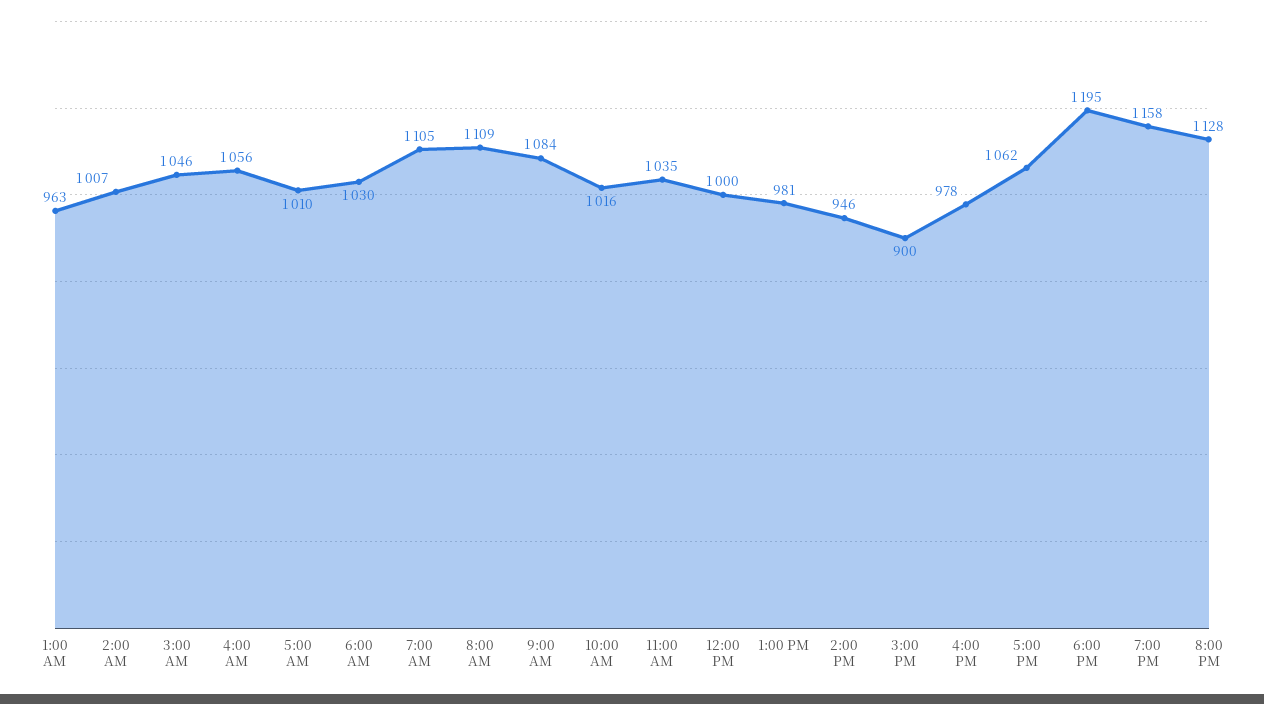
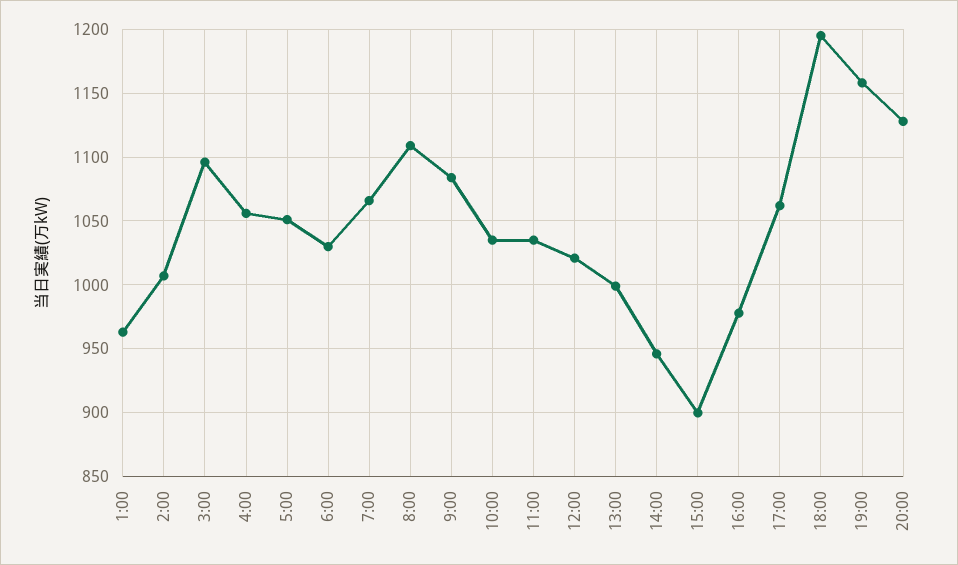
  {
    "1:00 AM": 963,
    "2:00 AM": 1007,
-   "3:00 AM": 1046,
+   "3:00 AM": 1095,
    "4:00 AM": 1056,
-   "5:00 AM": 1010,
+   "5:00 AM": 1050,
    "6:00 AM": 1030,
-   "7:00 AM": 1105,
+   "7:00 AM": 1065,
    "8:00 AM": 1109,
    "9:00 AM": 1084,
-   "10:00 AM": 1016,
+   "10:00 AM": 1035,
    "11:00 AM": 1035,
-   "12:00 PM": 1000,
+   "12:00 PM": 1020,
-   "1:00 PM": 981,
+   "1:00 PM": 1000,
    "2:00 PM": 946,
    "3:00 PM": 900,
    "4:00 PM": 978,
    "5:00 PM": 1062,
    "6:00 PM": 1195,
    "7:00 PM": 1158,
    "8:00 PM": 1128
  }

